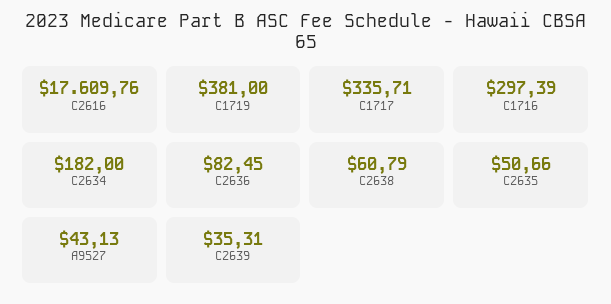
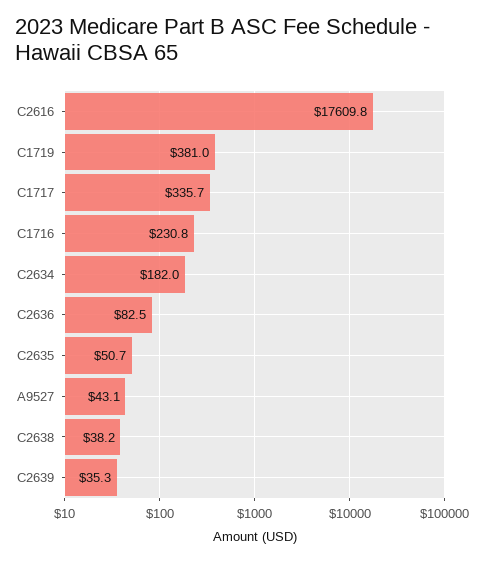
  {
    "C2616": 17609.76,
    "C1719": 381,
    "C1717": 335.71,
-   "C1716": 297.39,
+   "C1716": 230.8,
    "C2634": 182,
    "C2636": 82.45,
-   "C2638": 60.79,
+   "C2638": 38.2,
    "C2635": 50.66,
    "A9527": 43.13,
    "C2639": 35.31
  }

